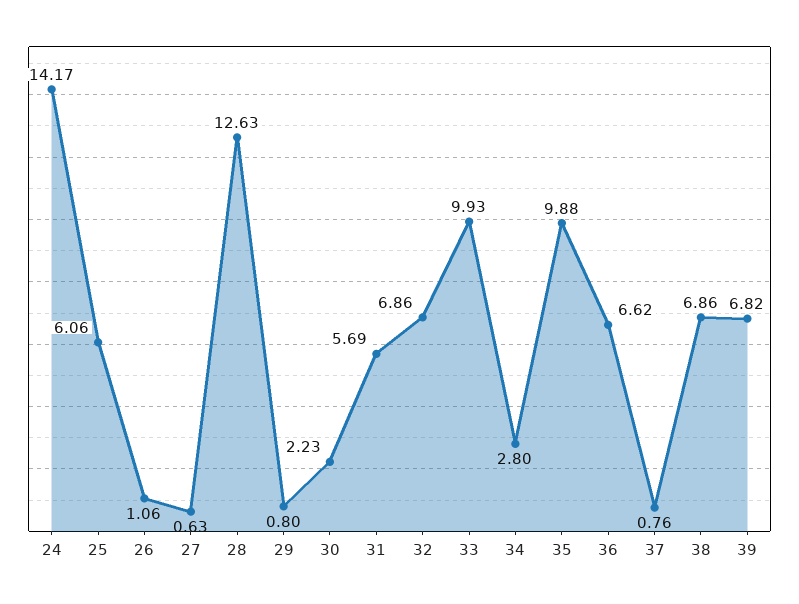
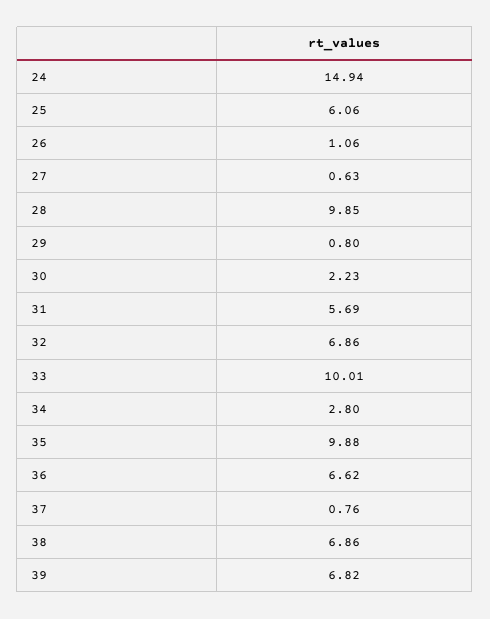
  {
-   "24": 14.17,
+   "24": 14.94,
    "25": 6.06,
    "26": 1.06,
    "27": 0.63,
-   "28": 12.63,
+   "28": 9.85,
    "29": 0.8,
    "30": 2.23,
    "31": 5.69,
    "32": 6.86,
-   "33": 9.93,
+   "33": 10.01,
    "34": 2.8,
    "35": 9.88,
    "36": 6.62,
    "37": 0.76,
    "38": 6.86,
    "39": 6.82
  }

